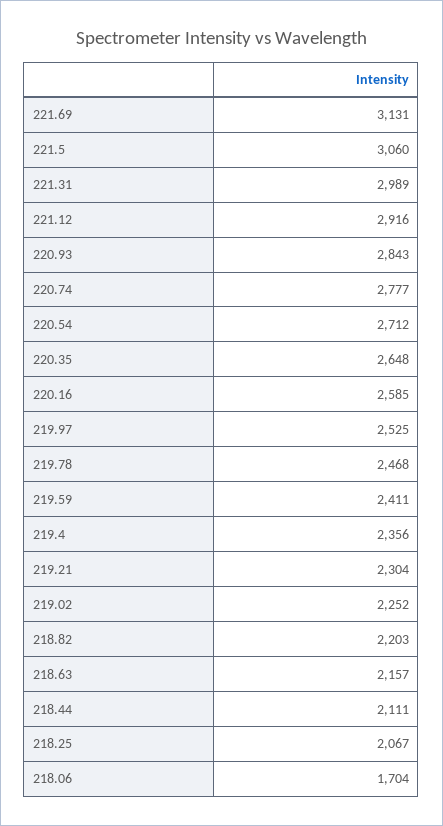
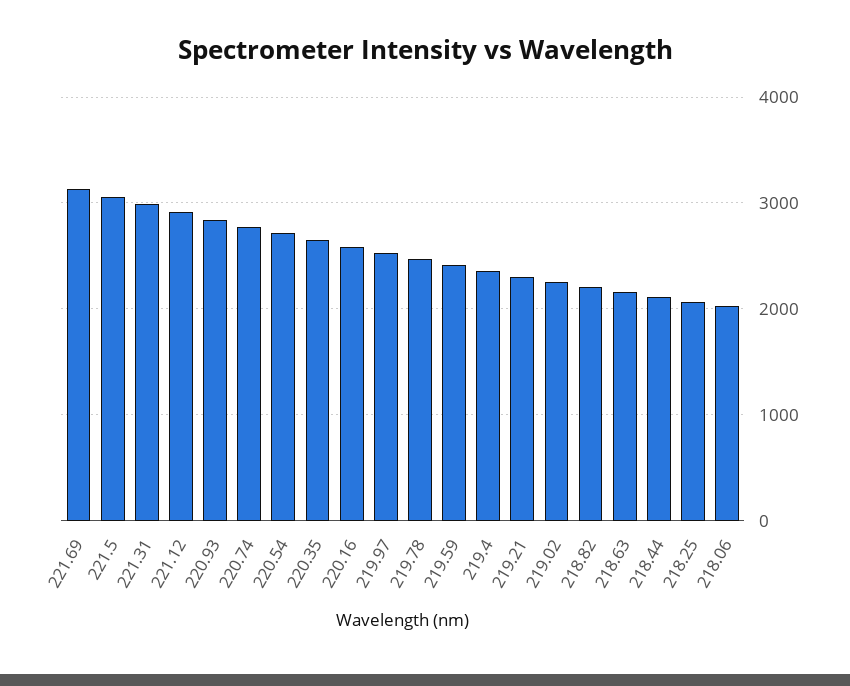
  {
    "221.69": 3131,
    "221.5": 3060,
    "221.31": 2989,
    "221.12": 2916,
    "220.93": 2843,
    "220.74": 2777,
    "220.54": 2712,
    "220.35": 2648,
    "220.16": 2585,
    "219.97": 2525,
    "219.78": 2468,
    "219.59": 2411,
    "219.4": 2356,
    "219.21": 2304,
    "219.02": 2252,
    "218.82": 2203,
    "218.63": 2157,
    "218.44": 2111,
    "218.25": 2067,
-   "218.06": 1704
+   "218.06": 2000
  }

